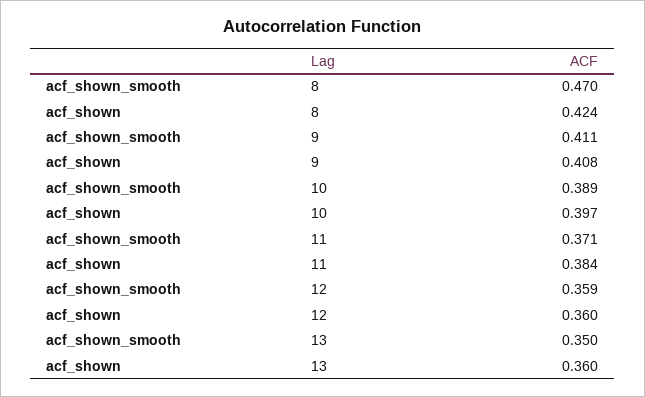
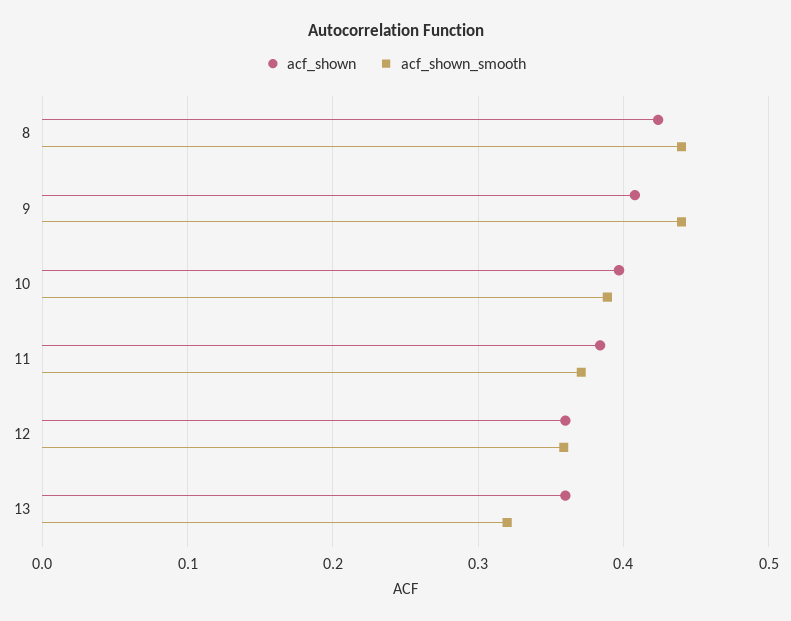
  {
    "acf_shown_smooth": {
-     "8": 0.47,
+     "8": 0.44,
-     "9": 0.411,
+     "9": 0.44,
      "10": 0.389,
      "11": 0.371,
      "12": 0.359,
-     "13": 0.35
+     "13": 0.32
    },
    "acf_shown": {
      "8": 0.424,
      "9": 0.408,
      "10": 0.397,
      "11": 0.384,
      "12": 0.36,
      "13": 0.36
    }
  }

